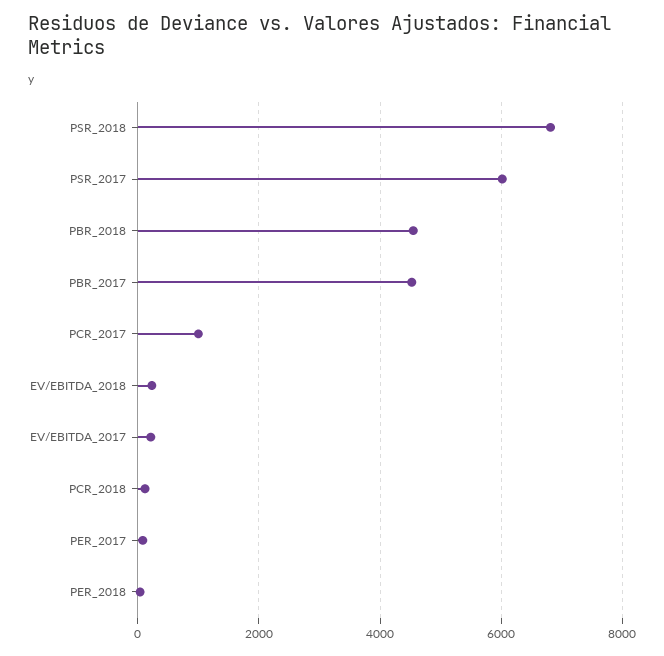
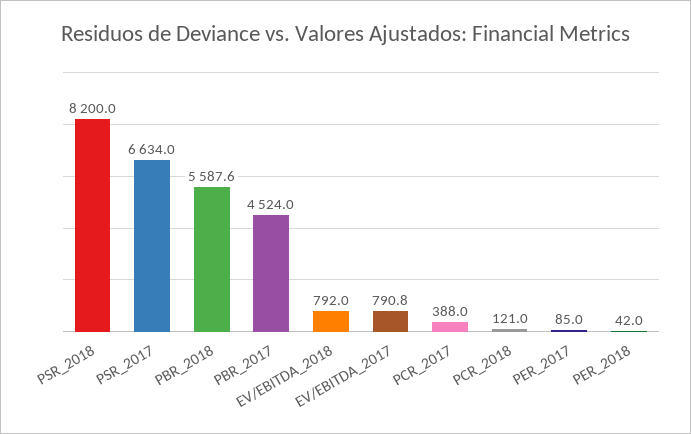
  {
-   "PSR_2018": 6800,
+   "PSR_2018": 8200,
-   "PSR_2017": 6000,
+   "PSR_2017": 6634,
-   "PBR_2018": 4600,
+   "PBR_2018": 5587.6,
    "PBR_2017": 4524,
-   "PCR_2017": 1000,
+   "PCR_2017": 388,
-   "EV/EBITDA_2018": 200,
+   "EV/EBITDA_2018": 792,
-   "EV/EBITDA_2017": 200,
+   "EV/EBITDA_2017": 790.8,
    "PCR_2018": 121,
    "PER_2017": 85,
    "PER_2018": 42
  }

